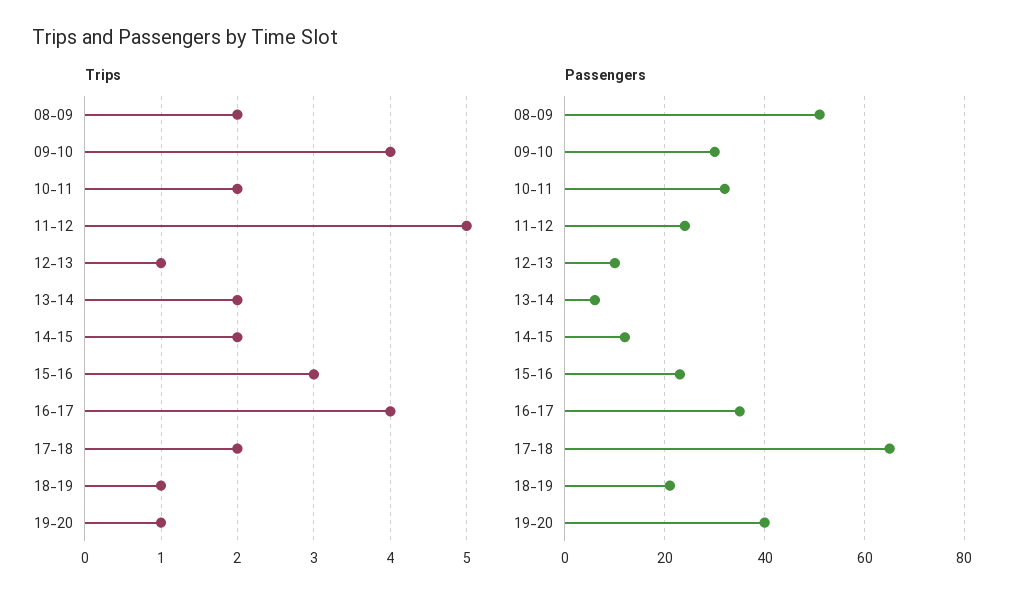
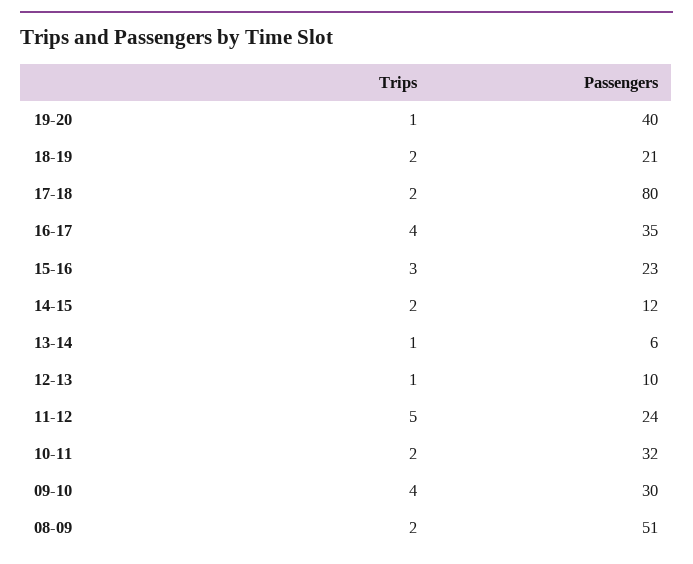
  {
    "Trips": {
      "08-09": 2,
      "09-10": 4,
      "10-11": 2,
      "11-12": 5,
      "12-13": 1,
-     "13-14": 2,
+     "13-14": 1,
      "14-15": 2,
      "15-16": 3,
      "16-17": 4,
      "17-18": 2,
-     "18-19": 1,
+     "18-19": 2,
      "19-20": 1
    },
    "Passengers": {
      "08-09": 51,
      "09-10": 30,
      "10-11": 32,
      "11-12": 24,
      "12-13": 10,
      "13-14": 6,
      "14-15": 12,
      "15-16": 23,
      "16-17": 35,
-     "17-18": 65,
+     "17-18": 80,
      "18-19": 21,
      "19-20": 40
    }
  }

